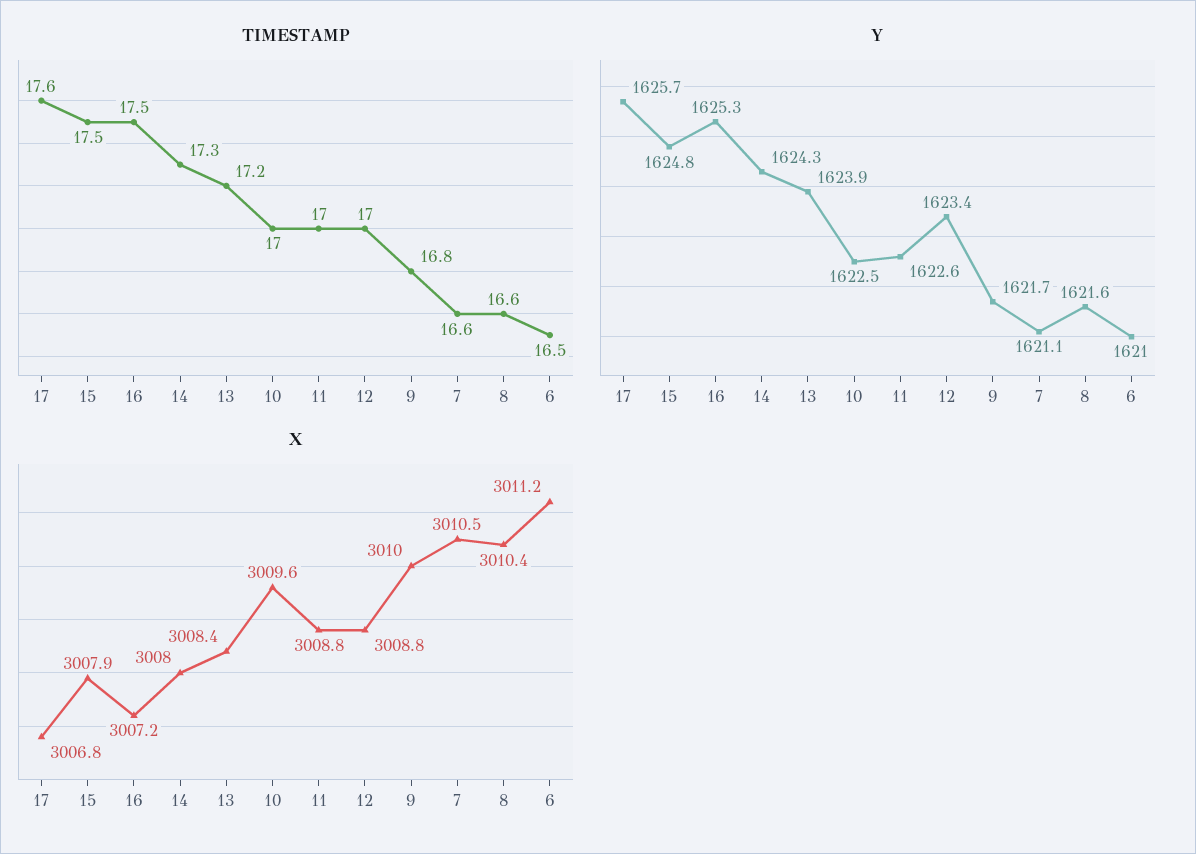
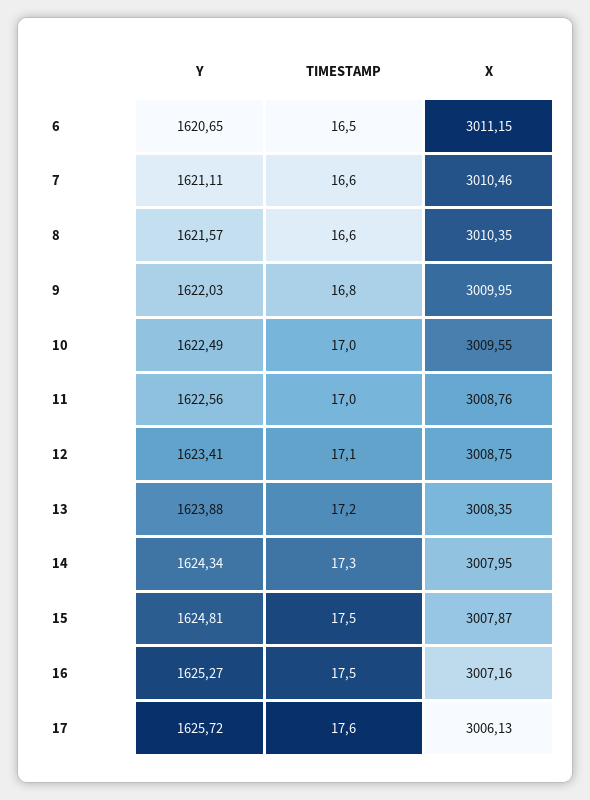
  {
    "TIMESTAMP": {
      "17": 17.6,
      "15": 17.5,
      "16": 17.5,
      "14": 17.3,
      "13": 17.2,
      "10": 17,
      "11": 17,
-     "12": 17,
+     "12": 17.1,
      "9": 16.8,
      "7": 16.6,
      "8": 16.6,
      "6": 16.5
    },
    "Y": {
      "17": 1625.72,
      "15": 1624.81,
      "16": 1625.27,
      "14": 1624.34,
      "13": 1623.88,
      "10": 1622.49,
      "11": 1622.56,
      "12": 1623.41,
-     "9": 1621.7,
+     "9": 1622.03,
      "7": 1621.11,
      "8": 1621.57,
-     "6": 1621
+     "6": 1620.65
    },
    "X": {
-     "17": 3006.8,
+     "17": 3006.13,
      "15": 3007.87,
      "16": 3007.16,
      "14": 3007.95,
      "13": 3008.35,
      "10": 3009.55,
      "11": 3008.76,
      "12": 3008.75,
      "9": 3009.95,
      "7": 3010.46,
      "8": 3010.35,
      "6": 3011.15
    }
  }

